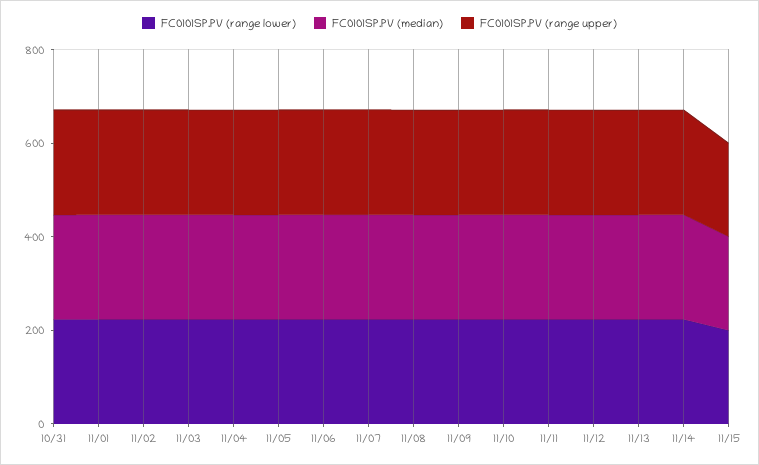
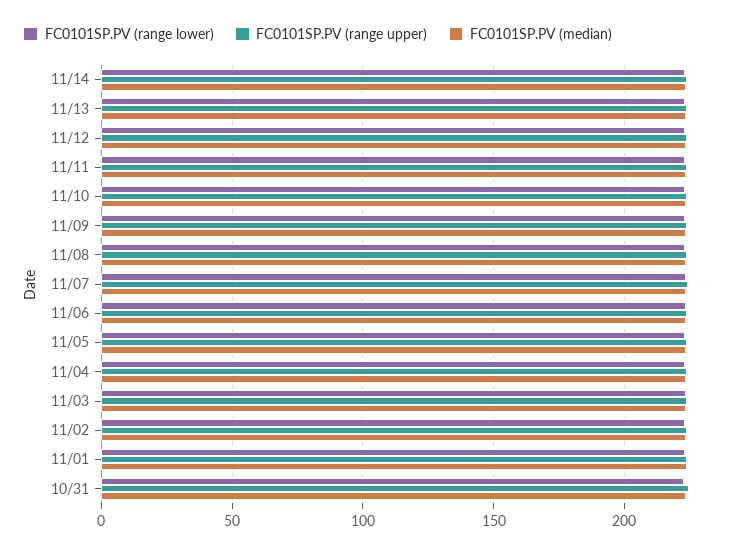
  {
    "FC0101SP.PV (range lower)": {
      "10/31": 225,
      "11/01": 225,
      "11/02": 225,
      "11/03": 225,
      "11/04": 225,
      "11/05": 225,
      "11/06": 225,
      "11/07": 225,
      "11/08": 225,
      "11/09": 225,
      "11/10": 225,
      "11/11": 225,
      "11/12": 225,
      "11/13": 225,
-     "11/14": 225,
+     "11/14": 225
-     "11/15": 200
    },
    "FC0101SP.PV (median)": {
      "10/31": 225,
      "11/01": 225,
      "11/02": 225,
      "11/03": 225,
      "11/04": 225,
      "11/05": 225,
      "11/06": 225,
      "11/07": 225,
      "11/08": 225,
      "11/09": 225,
      "11/10": 225,
      "11/11": 225,
      "11/12": 225,
      "11/13": 225,
-     "11/14": 225,
+     "11/14": 225
-     "11/15": 200
    },
    "FC0101SP.PV (range upper)": {
      "10/31": 225,
      "11/01": 225,
      "11/02": 225,
      "11/03": 225,
      "11/04": 225,
      "11/05": 225,
      "11/06": 225,
      "11/07": 225,
      "11/08": 225,
      "11/09": 225,
      "11/10": 225,
      "11/11": 225,
      "11/12": 225,
      "11/13": 225,
-     "11/14": 225,
+     "11/14": 225
-     "11/15": 200
    }
  }

